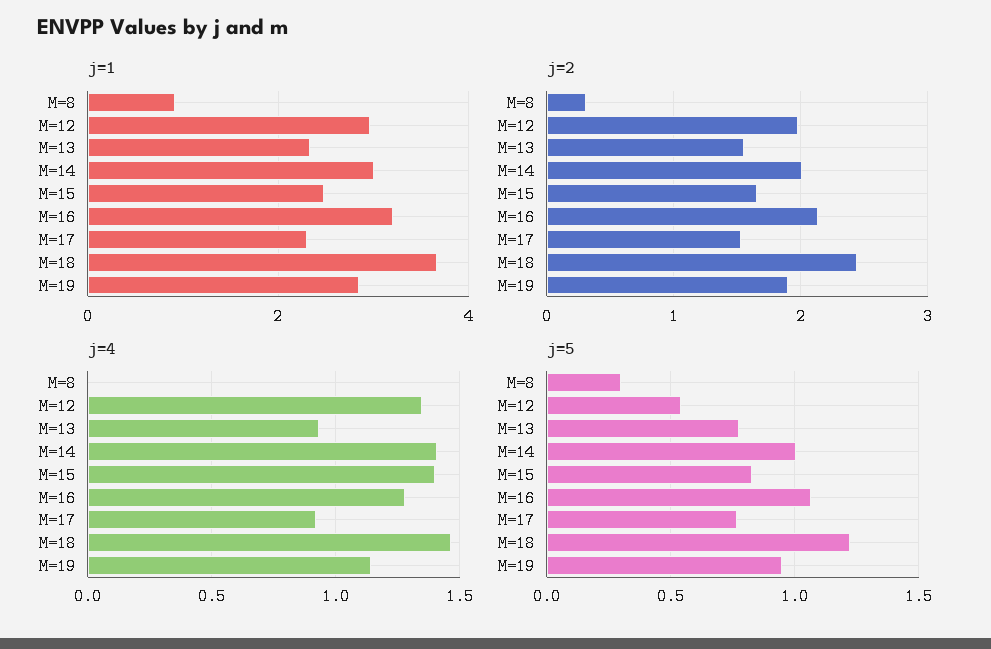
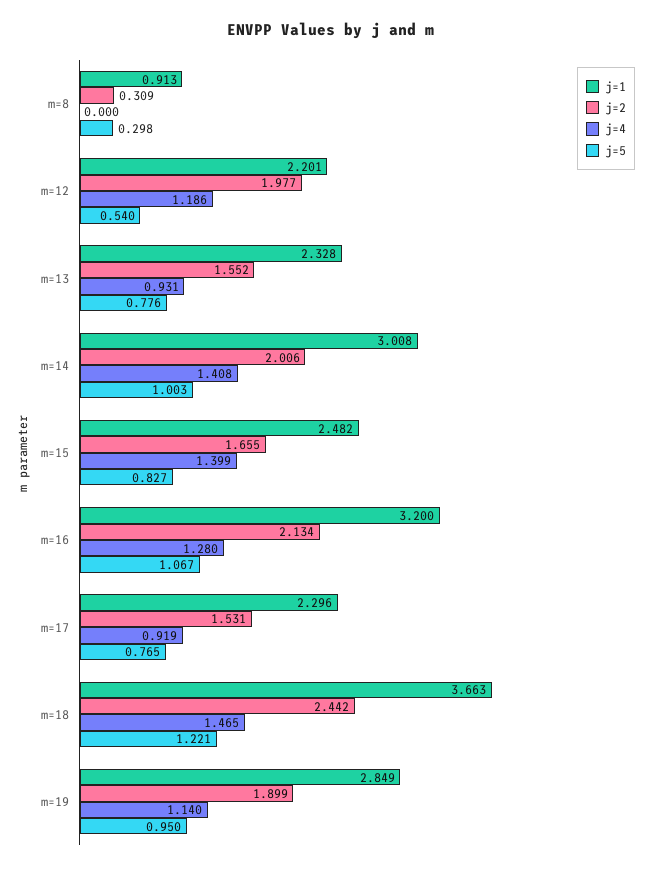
  {
    "j=1": {
      "M=8": 0.913,
-     "M=12": 3,
+     "M=12": 2.201,
      "M=13": 2.328,
      "M=14": 3.008,
      "M=15": 2.482,
      "M=16": 3.2,
      "M=17": 2.296,
      "M=18": 3.663,
      "M=19": 2.849
    },
    "j=2": {
      "M=8": 0.309,
      "M=12": 1.977,
      "M=13": 1.552,
      "M=14": 2.006,
      "M=15": 1.655,
      "M=16": 2.134,
      "M=17": 1.531,
      "M=18": 2.442,
      "M=19": 1.899
    },
    "j=4": {
      "M=8": 0,
-     "M=12": 1.35,
+     "M=12": 1.186,
      "M=13": 0.931,
      "M=14": 1.408,
      "M=15": 1.399,
      "M=16": 1.28,
      "M=17": 0.919,
      "M=18": 1.465,
      "M=19": 1.14
    },
    "j=5": {
      "M=8": 0.298,
      "M=12": 0.54,
      "M=13": 0.776,
      "M=14": 1.003,
      "M=15": 0.827,
      "M=16": 1.067,
      "M=17": 0.765,
      "M=18": 1.221,
      "M=19": 0.95
    }
  }

